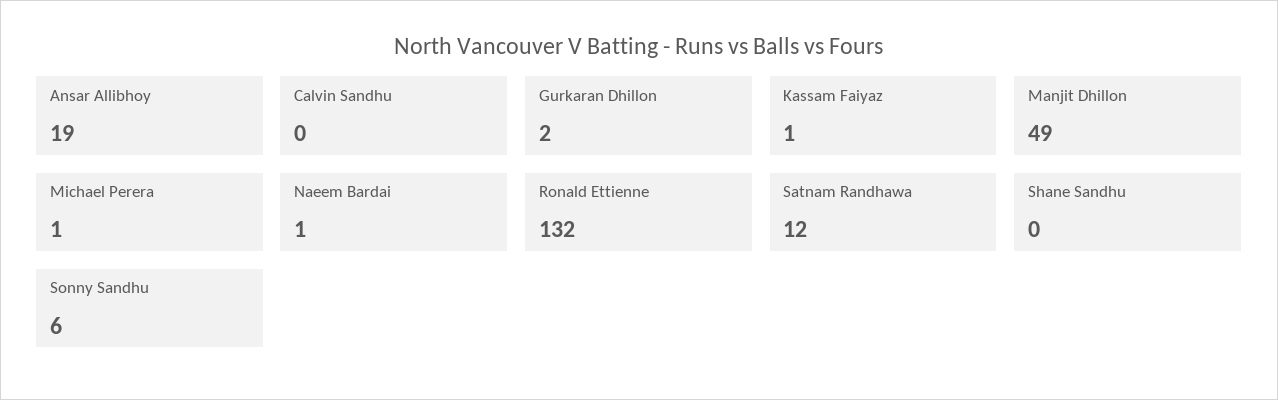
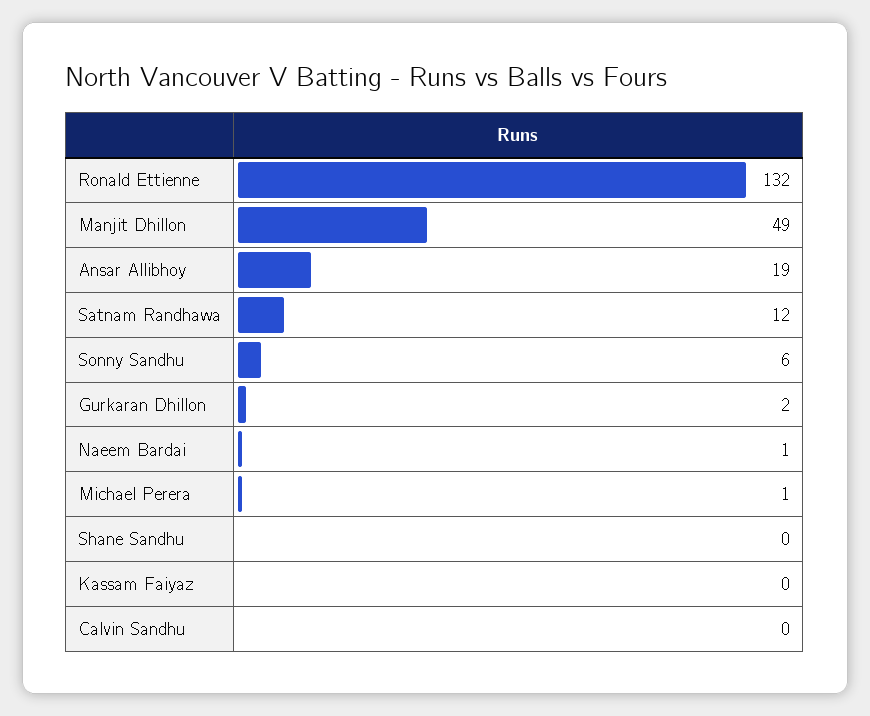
  {
    "Ansar Allibhoy": 19,
    "Calvin Sandhu": 0,
    "Gurkaran Dhillon": 2,
-   "Kassam Faiyaz": 1,
+   "Kassam Faiyaz": 0,
    "Manjit Dhillon": 49,
    "Michael Perera": 1,
    "Naeem Bardai": 1,
    "Ronald Ettienne": 132,
    "Satnam Randhawa": 12,
    "Shane Sandhu": 0,
    "Sonny Sandhu": 6
  }

